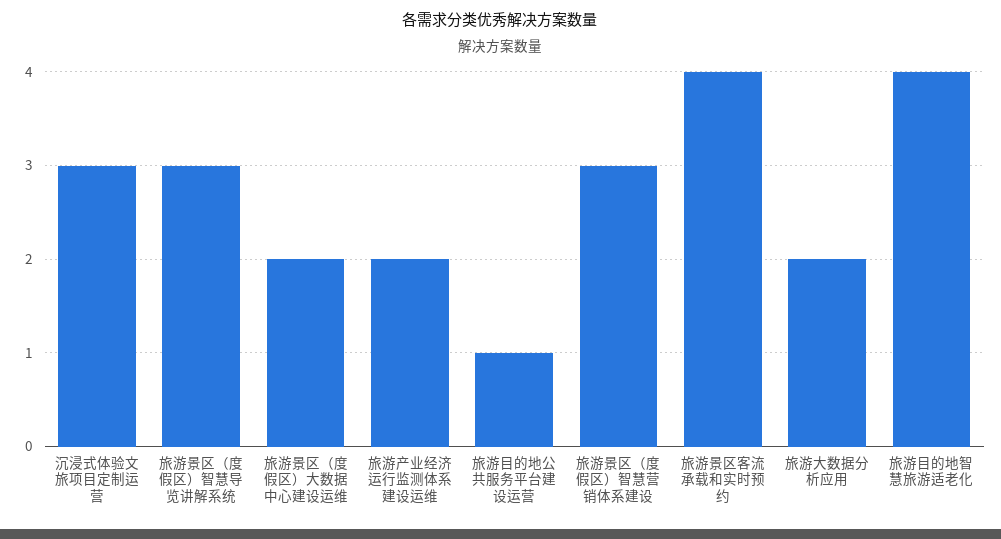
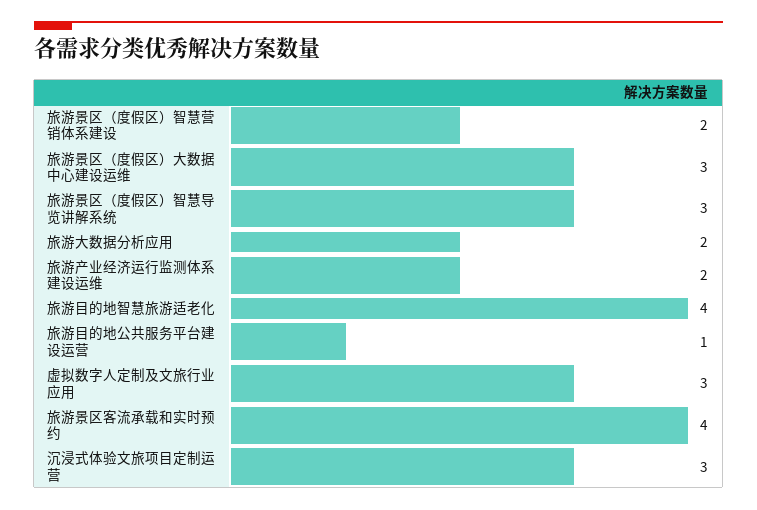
  {
    "沉浸式体验文旅项目定制运营": 3,
    "旅游景区（度假区）智慧导览讲解系统": 3,
-   "旅游景区（度假区）大数据中心建设运维": 2,
+   "旅游景区（度假区）大数据中心建设运维": 3,
    "旅游产业经济运行监测体系建设运维": 2,
    "旅游目的地公共服务平台建设运营": 1,
-   "旅游景区（度假区）智慧营销体系建设": 3,
+   "旅游景区（度假区）智慧营销体系建设": 2,
    "旅游景区客流承载和实时预约": 4,
    "旅游大数据分析应用": 2,
-   "旅游目的地智慧旅游适老化": 4
+   "旅游目的地智慧旅游适老化": 4,
+   "虚拟数字人定制及文旅行业应用": 3
  }

